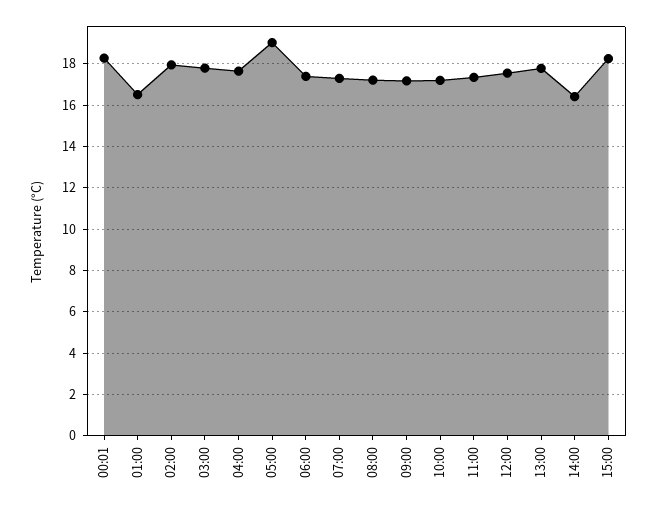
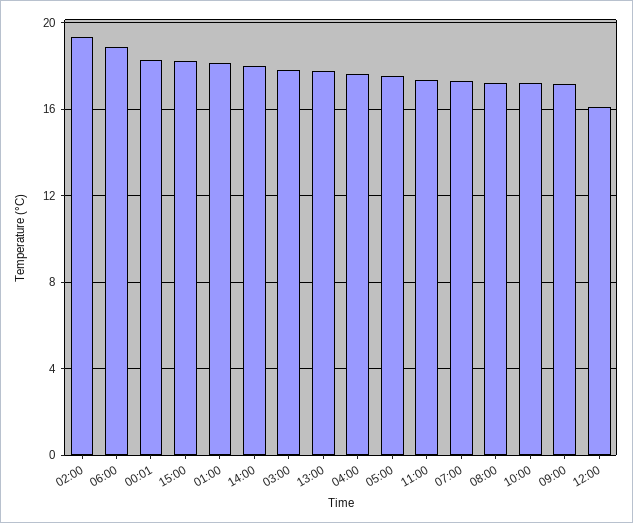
  {
    "00:01": 18.5,
-   "01:00": 16.5,
+   "01:00": 18,
-   "02:00": 18,
+   "02:00": 19.5,
    "03:00": 18,
    "04:00": 17.5,
-   "05:00": 19,
+   "05:00": 17.5,
-   "06:00": 17.5,
+   "06:00": 19,
    "07:00": 17.5,
    "08:00": 17,
    "09:00": 17,
    "10:00": 17,
    "11:00": 17.5,
-   "12:00": 17.5,
+   "12:00": 16,
    "13:00": 18,
-   "14:00": 16.5,
+   "14:00": 18,
    "15:00": 18.5
  }

